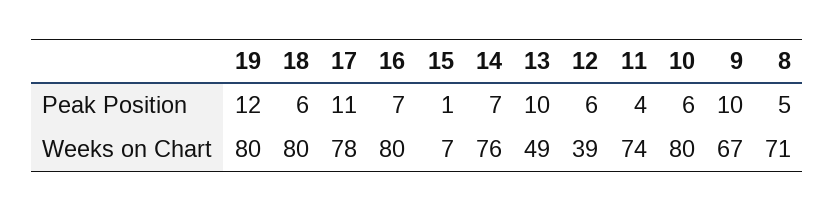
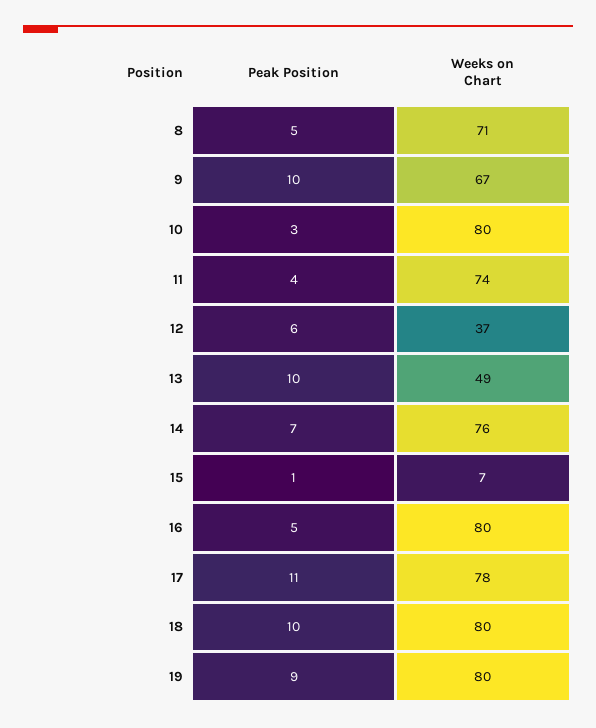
  {
    "19": {
-     "Peak Position": 12,
+     "Peak Position": 9,
      "Weeks on Chart": 80
    },
    "18": {
-     "Peak Position": 6,
+     "Peak Position": 10,
      "Weeks on Chart": 80
    },
    "17": {
      "Peak Position": 11,
      "Weeks on Chart": 78
    },
    "16": {
-     "Peak Position": 7,
+     "Peak Position": 5,
      "Weeks on Chart": 80
    },
    "15": {
      "Peak Position": 1,
      "Weeks on Chart": 7
    },
    "14": {
      "Peak Position": 7,
      "Weeks on Chart": 76
    },
    "13": {
      "Peak Position": 10,
      "Weeks on Chart": 49
    },
    "12": {
      "Peak Position": 6,
-     "Weeks on Chart": 39
+     "Weeks on Chart": 37
    },
    "11": {
      "Peak Position": 4,
      "Weeks on Chart": 74
    },
    "10": {
-     "Peak Position": 6,
+     "Peak Position": 3,
      "Weeks on Chart": 80
    },
    "9": {
      "Peak Position": 10,
      "Weeks on Chart": 67
    },
    "8": {
      "Peak Position": 5,
      "Weeks on Chart": 71
    }
  }

